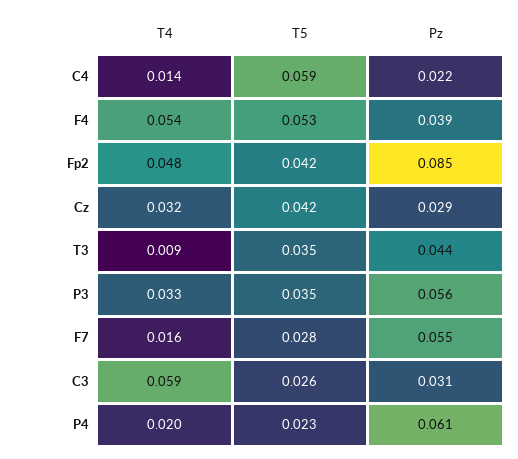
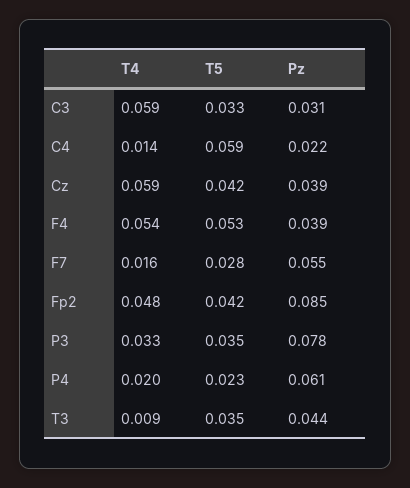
  {
    "T4": {
      "C4": 0.014,
      "F4": 0.054,
      "Fp2": 0.048,
-     "Cz": 0.032,
+     "Cz": 0.059,
      "T3": 0.009,
      "P3": 0.033,
      "F7": 0.016,
      "C3": 0.059,
      "P4": 0.02
    },
    "T5": {
      "C4": 0.059,
      "F4": 0.053,
      "Fp2": 0.042,
      "Cz": 0.042,
      "T3": 0.035,
      "P3": 0.035,
      "F7": 0.028,
-     "C3": 0.026,
+     "C3": 0.033,
      "P4": 0.023
    },
    "Pz": {
      "C4": 0.022,
      "F4": 0.039,
      "Fp2": 0.085,
-     "Cz": 0.029,
+     "Cz": 0.039,
      "T3": 0.044,
-     "P3": 0.056,
+     "P3": 0.078,
      "F7": 0.055,
      "C3": 0.031,
      "P4": 0.061
    }
  }

